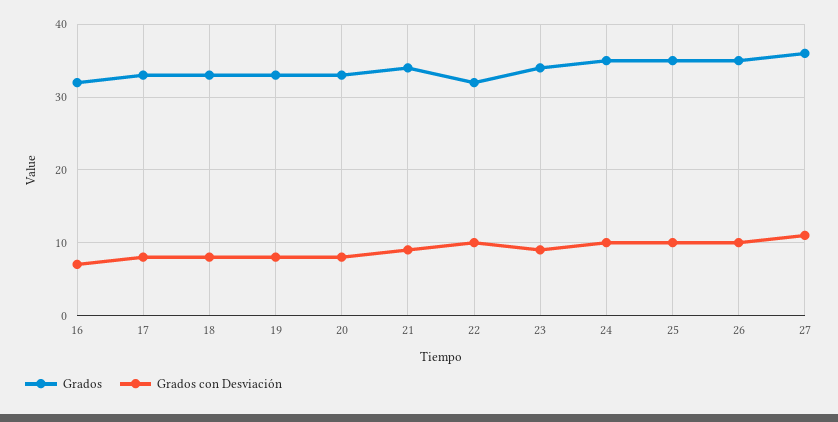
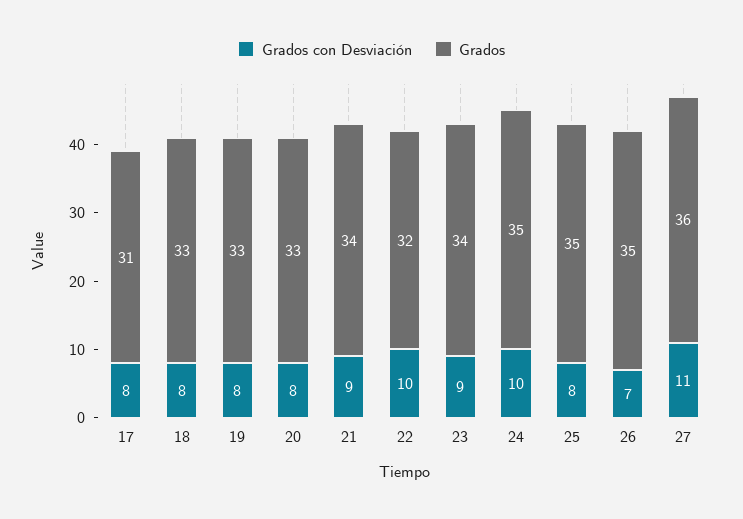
  {
    "Grados": {
-     "16": 32,
-     "17": 33,
+     "17": 31,
      "18": 33,
      "19": 33,
      "20": 33,
      "21": 34,
      "22": 32,
      "23": 34,
      "24": 35,
      "25": 35,
      "26": 35,
      "27": 36
    },
    "Grados con Desviación": {
-     "16": 7,
      "17": 8,
      "18": 8,
      "19": 8,
      "20": 8,
      "21": 9,
      "22": 10,
      "23": 9,
      "24": 10,
-     "25": 10,
+     "25": 8,
-     "26": 10,
+     "26": 7,
      "27": 11
    }
  }

